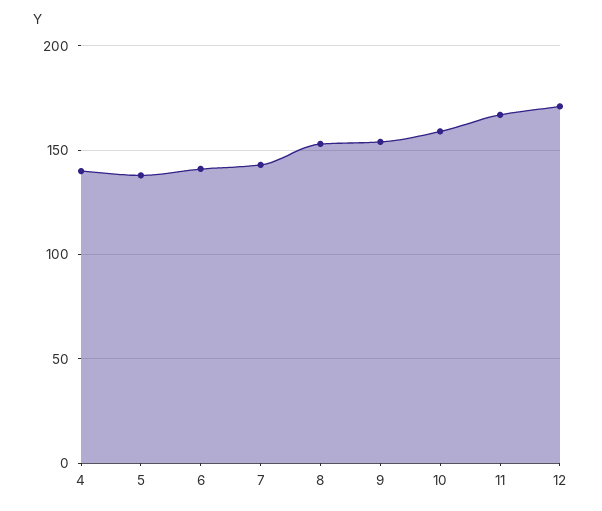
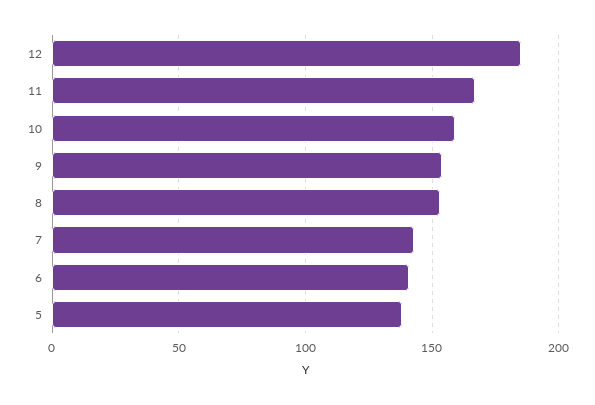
  {
-   "4": 140,
    "5": 140,
    "6": 140,
    "7": 145,
    "8": 155,
    "9": 155,
    "10": 160,
    "11": 165,
-   "12": 170
+   "12": 185
  }

